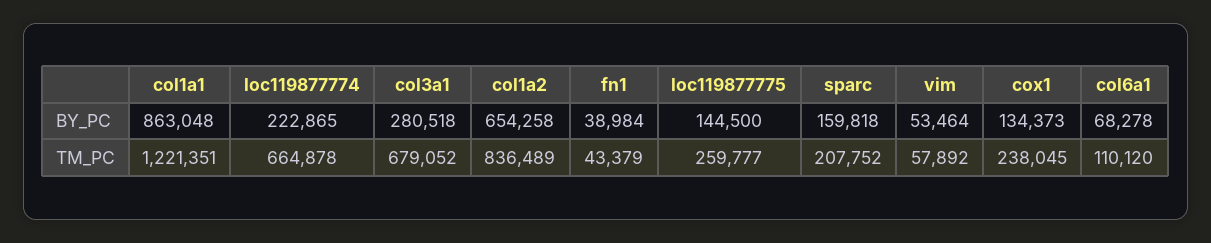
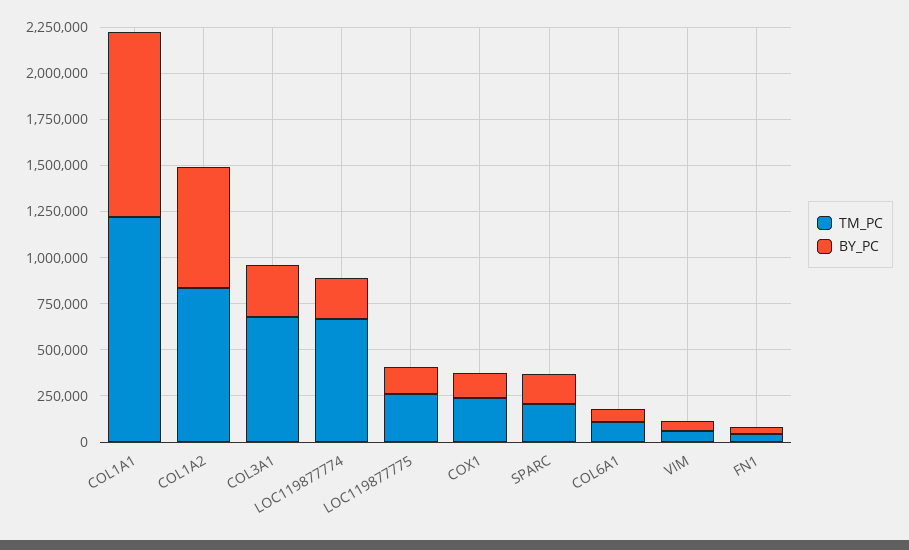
  {
    "BY_PC": {
-     "col1a1": 863048,
+     "col1a1": 1000000,
      "loc119877774": 222865,
      "col3a1": 280518,
      "col1a2": 654258,
      "fn1": 38984,
      "loc119877775": 144500,
      "sparc": 159818,
      "vim": 53464,
      "cox1": 134373,
      "col6a1": 68278
    },
    "TM_PC": {
      "col1a1": 1221351,
      "loc119877774": 664878,
      "col3a1": 679052,
      "col1a2": 836489,
      "fn1": 43379,
      "loc119877775": 259777,
      "sparc": 207752,
      "vim": 57892,
      "cox1": 238045,
      "col6a1": 110120
    }
  }

